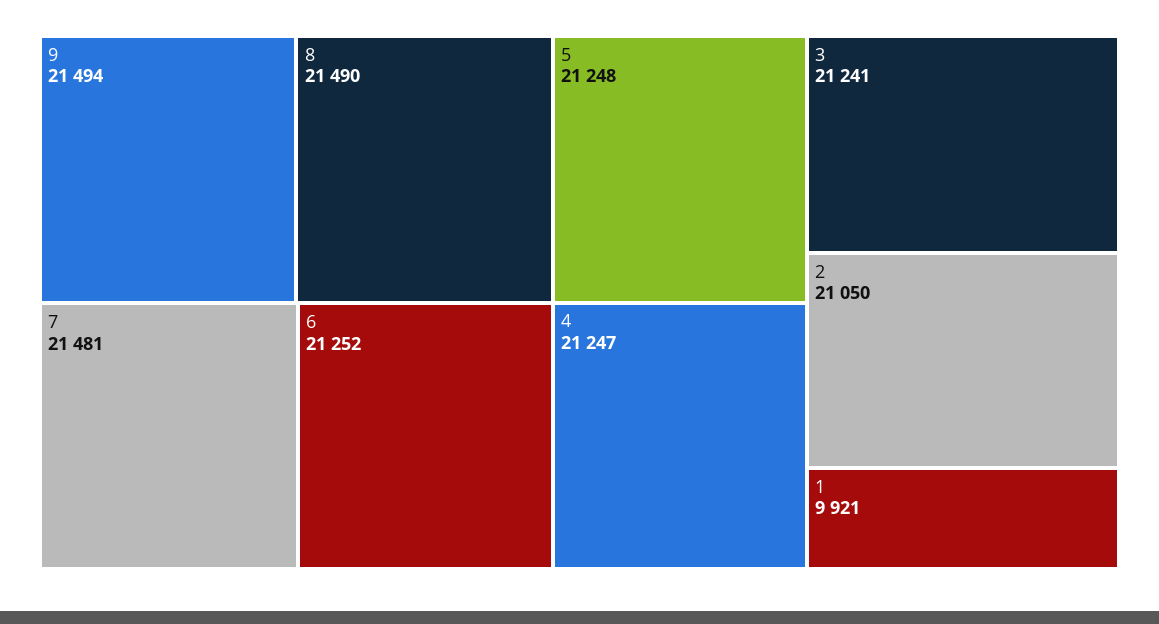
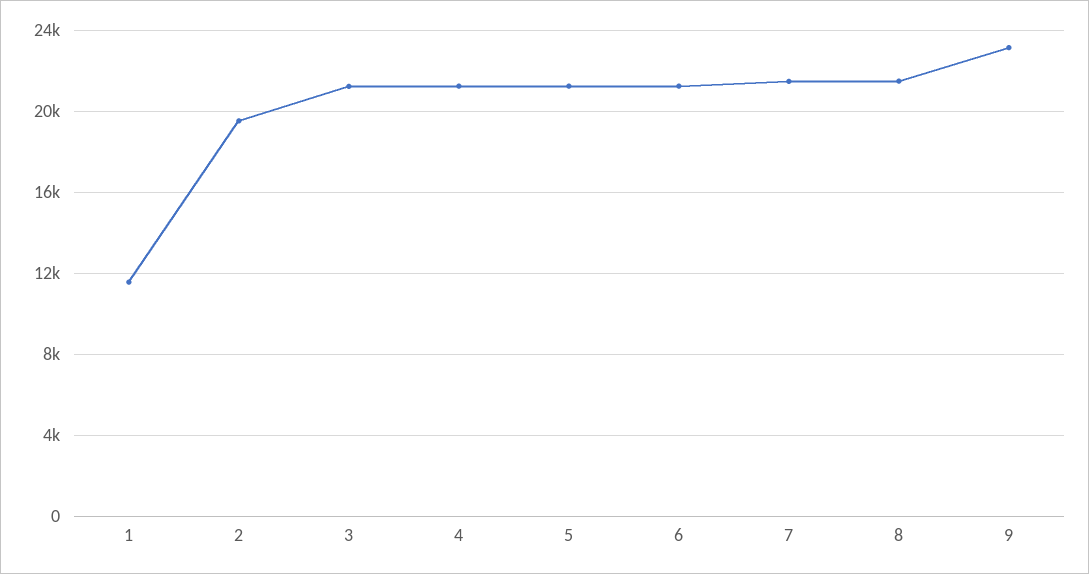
  {
-   "9": 21494,
+   "9": 23000,
    "8": 21490,
    "7": 21481,
    "6": 21252,
    "5": 21248,
    "4": 21247,
    "3": 21241,
-   "2": 21050,
+   "2": 19500,
-   "1": 9921
+   "1": 11500
  }

